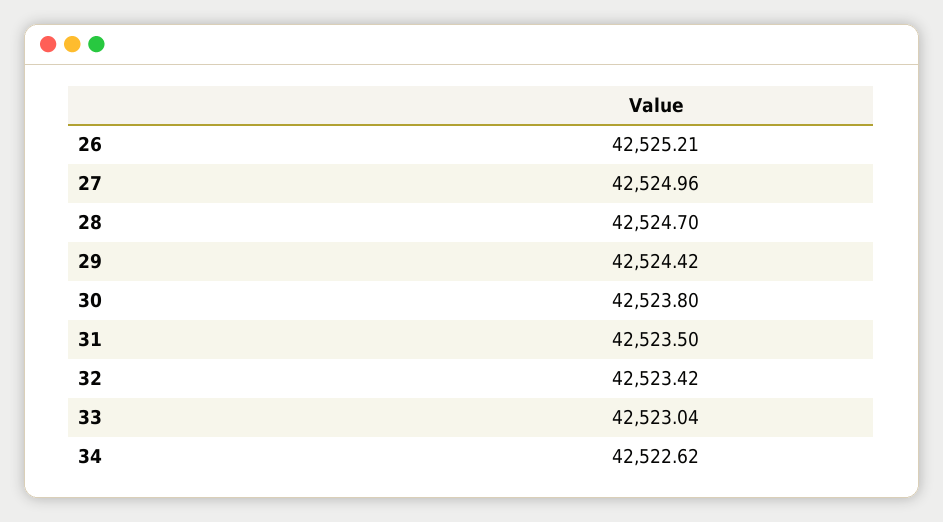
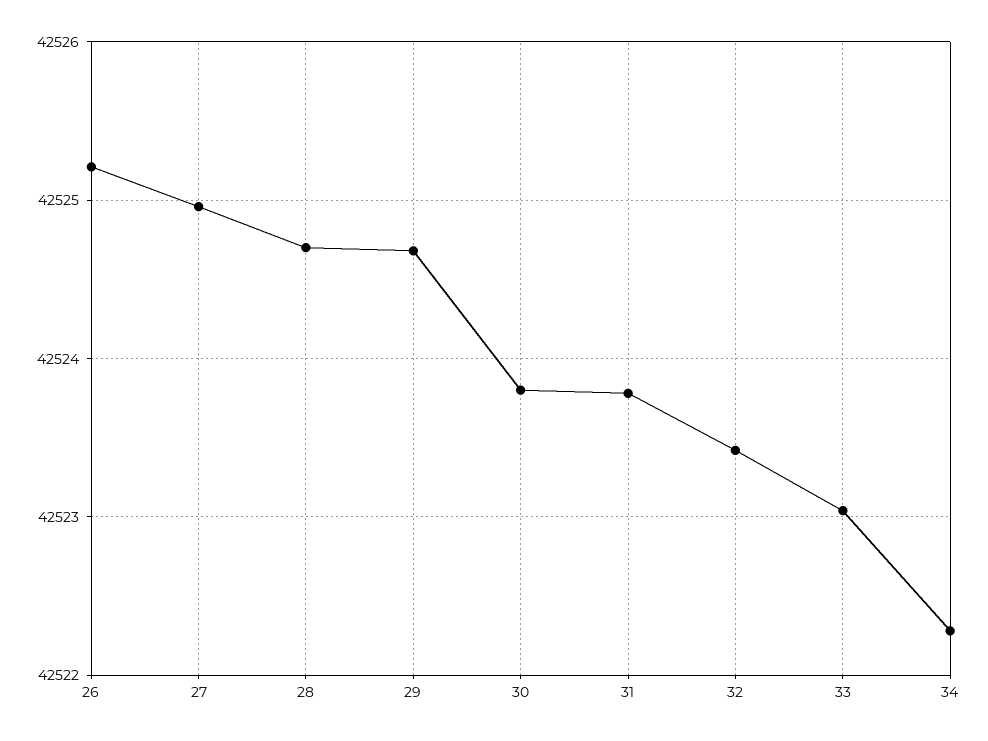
  {
    "26": 42525.21,
    "27": 42524.96,
    "28": 42524.7,
-   "29": 42524.42,
+   "29": 42524.7,
    "30": 42523.8,
-   "31": 42523.5,
+   "31": 42523.8,
    "32": 42523.42,
    "33": 42523.04,
-   "34": 42522.62
+   "34": 42522.3
  }

